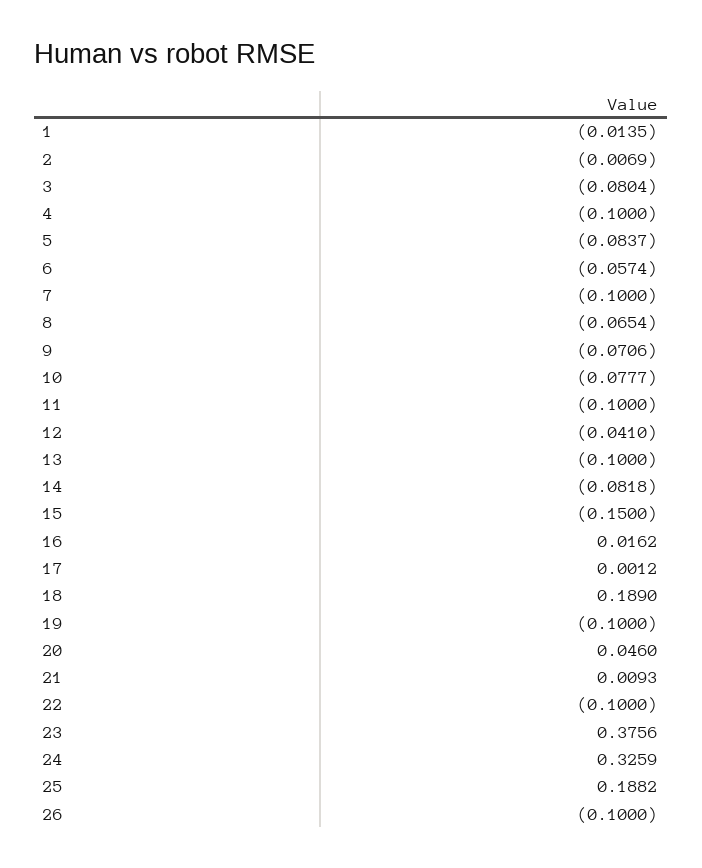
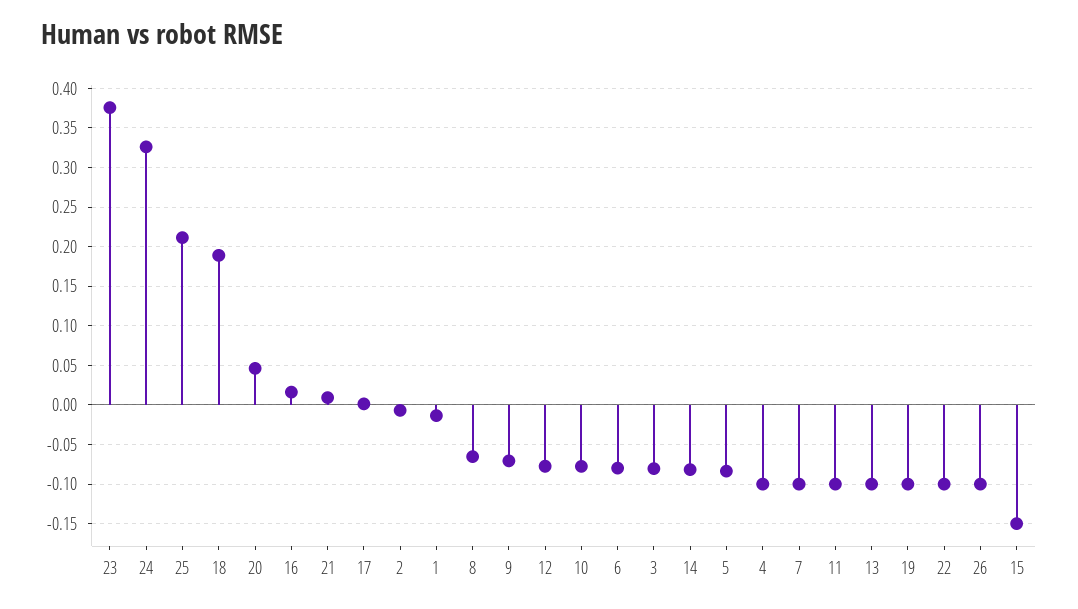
  {
    "1": -0.0135,
    "2": -0.0069,
    "3": -0.0804,
    "4": -0.1,
    "5": -0.0837,
-   "6": -0.0574,
+   "6": -0.08,
    "7": -0.1,
    "8": -0.0654,
    "9": -0.0706,
    "10": -0.0777,
    "11": -0.1,
-   "12": -0.041,
+   "12": -0.08,
    "13": -0.1,
    "14": -0.0818,
    "15": -0.15,
    "16": 0.0162,
    "17": 0.0012,
    "18": 0.189,
    "19": -0.1,
    "20": 0.046,
    "21": 0.0093,
    "22": -0.1,
    "23": 0.3756,
    "24": 0.3259,
-   "25": 0.1882,
+   "25": 0.21,
    "26": -0.1
  }

